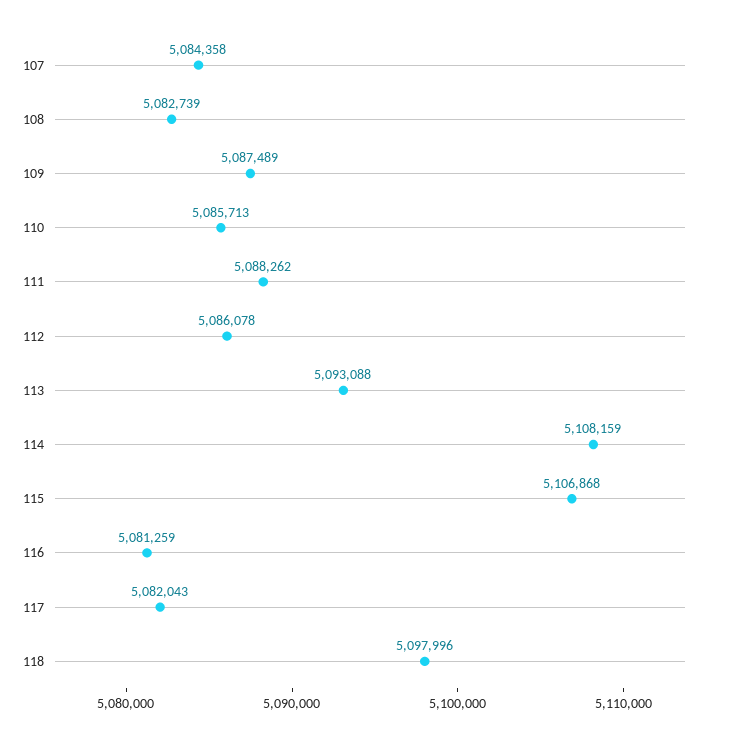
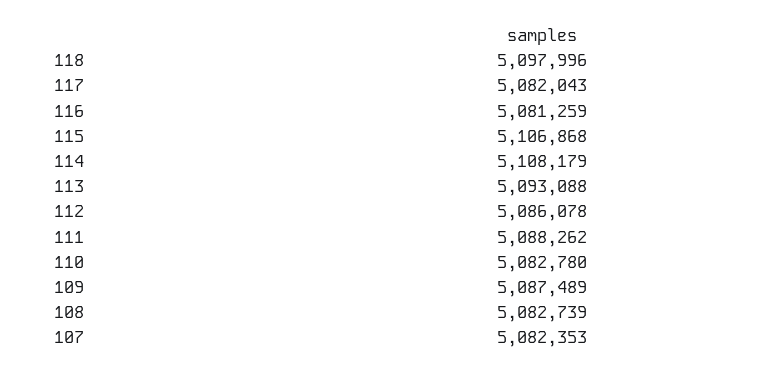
  {
-   "107": 5084358,
+   "107": 5082353,
    "108": 5082739,
    "109": 5087489,
-   "110": 5085713,
+   "110": 5082780,
    "111": 5088262,
    "112": 5086078,
    "113": 5093088,
-   "114": 5108159,
+   "114": 5108179,
    "115": 5106868,
    "116": 5081259,
    "117": 5082043,
    "118": 5097996
  }

